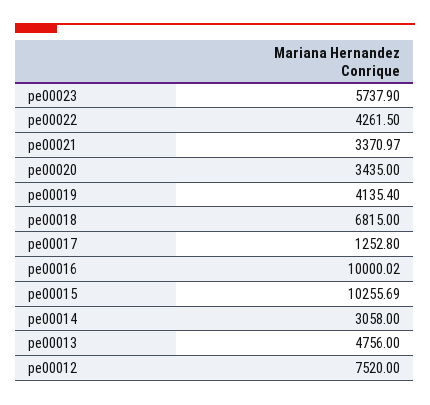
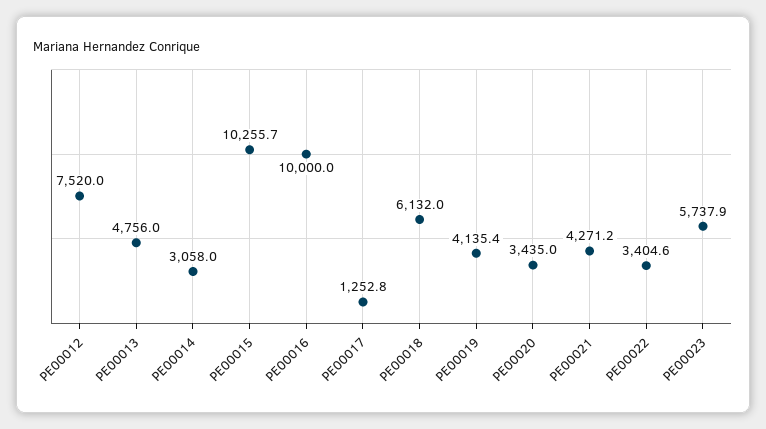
  {
    "pe00023": 5737.9,
-   "pe00022": 4261.5,
+   "pe00022": 3404.6,
-   "pe00021": 3370.97,
+   "pe00021": 4271.2,
    "pe00020": 3435,
    "pe00019": 4135.4,
-   "pe00018": 6815,
+   "pe00018": 6132,
    "pe00017": 1252.8,
    "pe00016": 10000.02,
    "pe00015": 10255.69,
    "pe00014": 3058,
    "pe00013": 4756,
    "pe00012": 7520
  }

